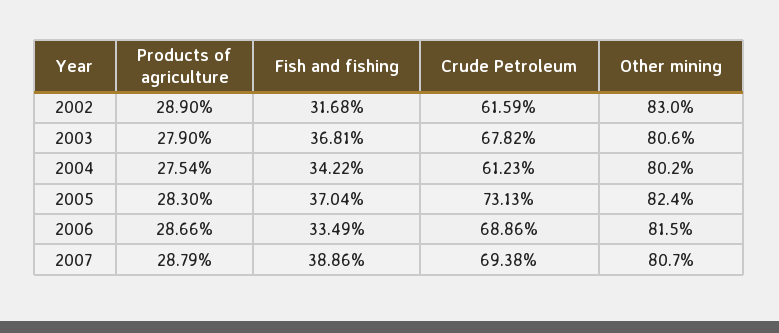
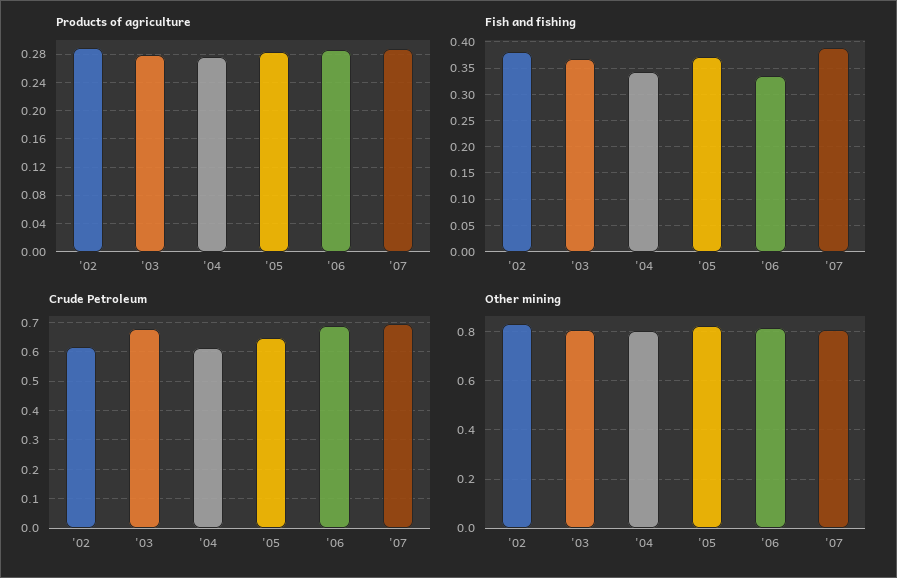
  {
    "Products of agriculture": {
      "2002": 0.289,
      "2003": 0.279,
      "2004": 0.2754,
      "2005": 0.283,
      "2006": 0.2866,
      "2007": 0.2879
    },
    "Fish and fishing": {
-     "2002": 0.3168,
+     "2002": 0.375,
      "2003": 0.3681,
      "2004": 0.3422,
      "2005": 0.3704,
      "2006": 0.3349,
      "2007": 0.3886
    },
    "Crude Petroleum": {
      "2002": 0.6159,
      "2003": 0.6782,
      "2004": 0.6123,
-     "2005": 0.7313,
+     "2005": 0.65,
      "2006": 0.6886,
      "2007": 0.6938
    },
    "Other mining": {
      "2002": 0.83,
      "2003": 0.806,
      "2004": 0.802,
      "2005": 0.824,
      "2006": 0.815,
      "2007": 0.807
    }
  }

